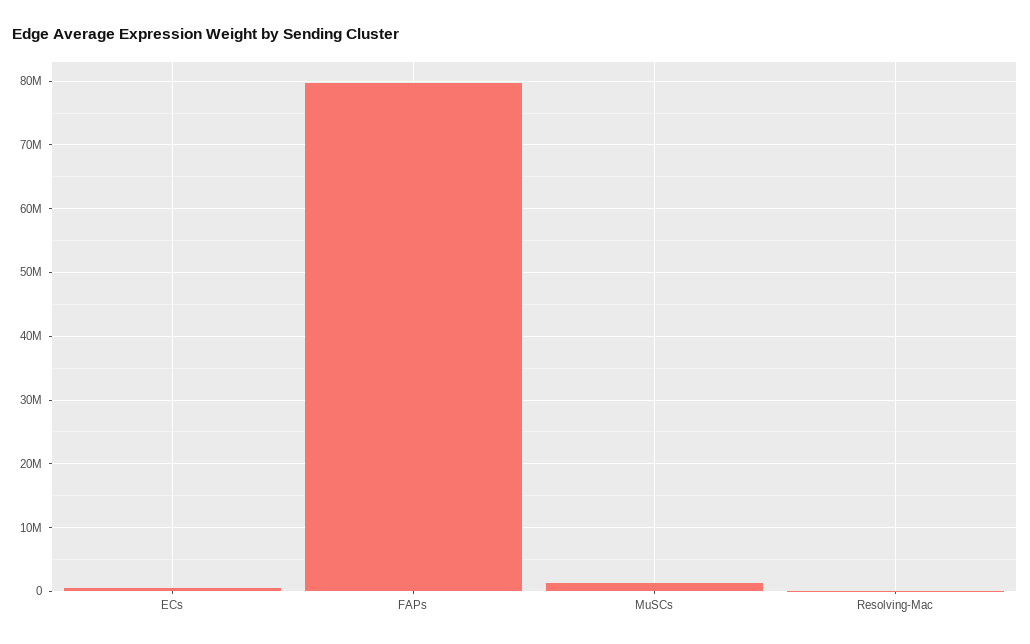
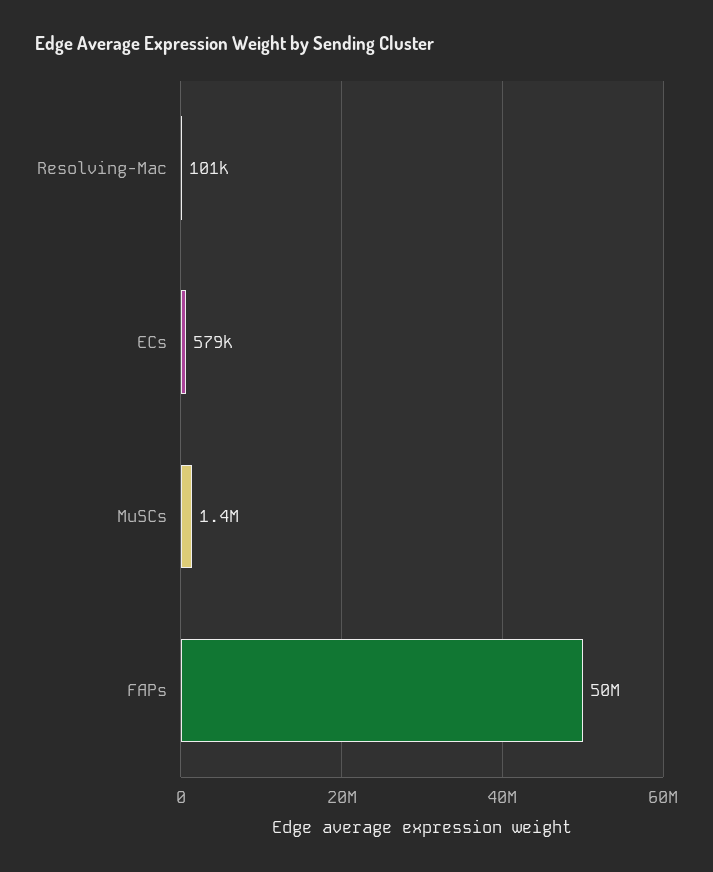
  {
    "ECs": 579000,
-   "FAPs": 80000000,
+   "FAPs": 50000000,
    "MuSCs": 1400000,
    "Resolving-Mac": 101000
  }

